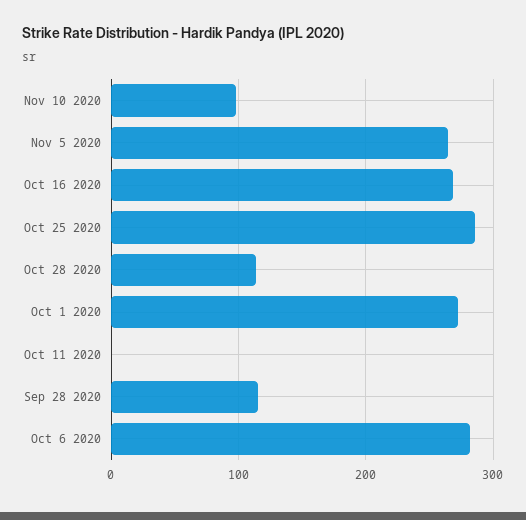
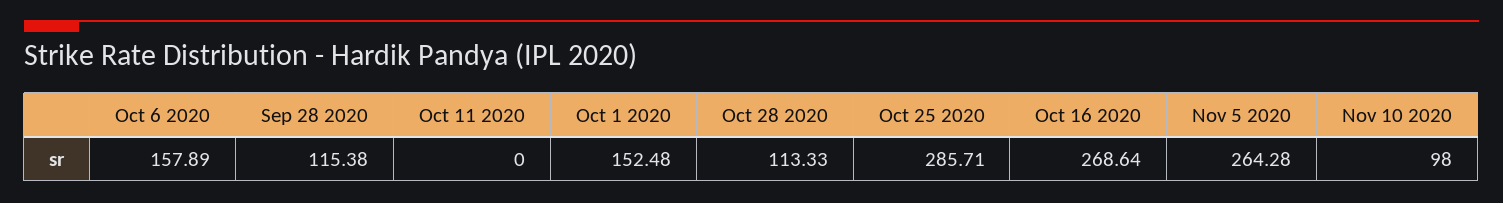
  {
    "Nov 10 2020": 98,
    "Nov 5 2020": 264.28,
    "Oct 16 2020": 268.64,
    "Oct 25 2020": 285.71,
    "Oct 28 2020": 113.33,
-   "Oct 1 2020": 270,
+   "Oct 1 2020": 152.48,
    "Oct 11 2020": 0,
    "Sep 28 2020": 115.38,
-   "Oct 6 2020": 280
+   "Oct 6 2020": 157.89
  }

